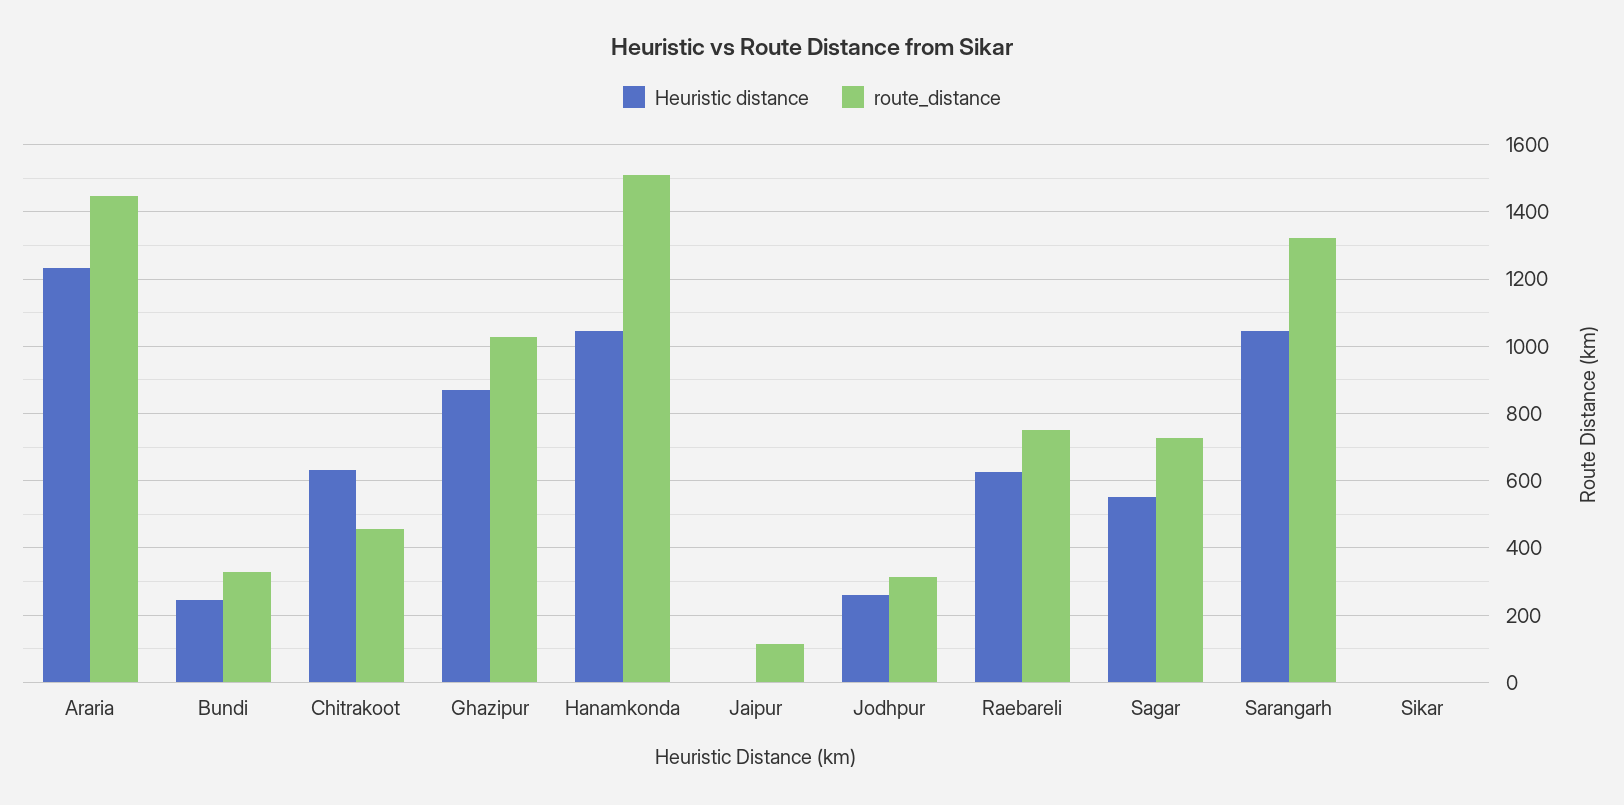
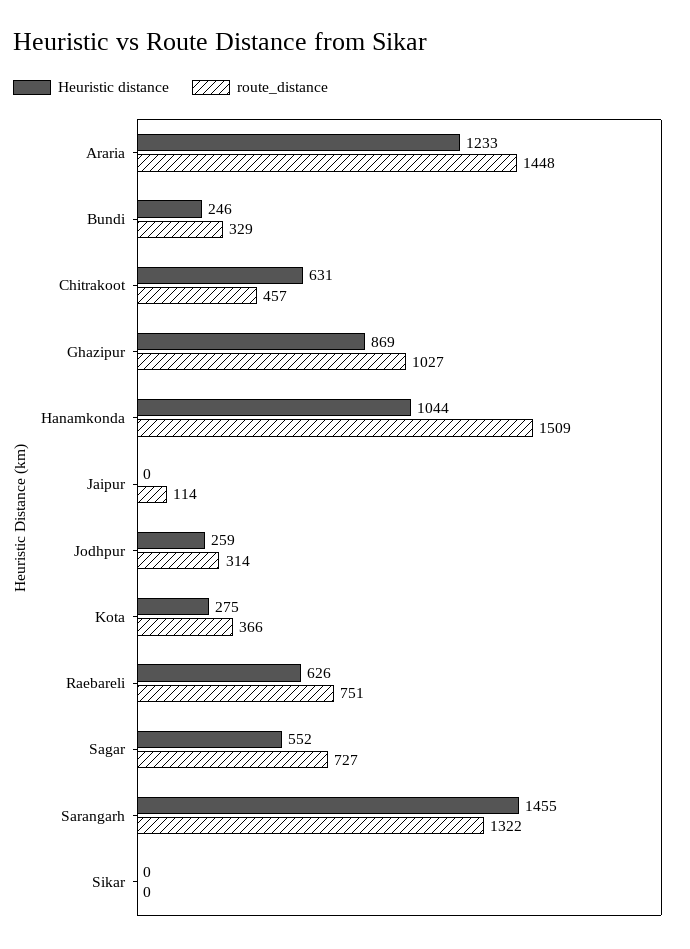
  {
    "Heuristic distance": {
      "Araria": 1233,
      "Bundi": 246,
      "Chitrakoot": 631,
      "Ghazipur": 869,
      "Hanamkonda": 1044,
      "Jaipur": 0,
      "Jodhpur": 259,
      "Raebareli": 626,
      "Sagar": 552,
-     "Sarangarh": 1040,
+     "Sarangarh": 1455,
-     "Sikar": 0
+     "Sikar": 0,
+     "Kota": 275
    },
    "route_distance": {
      "Araria": 1448,
      "Bundi": 329,
      "Chitrakoot": 457,
      "Ghazipur": 1027,
      "Hanamkonda": 1509,
      "Jaipur": 114,
      "Jodhpur": 314,
      "Raebareli": 751,
      "Sagar": 727,
      "Sarangarh": 1322,
-     "Sikar": 0
+     "Sikar": 0,
+     "Kota": 366
    }
  }

